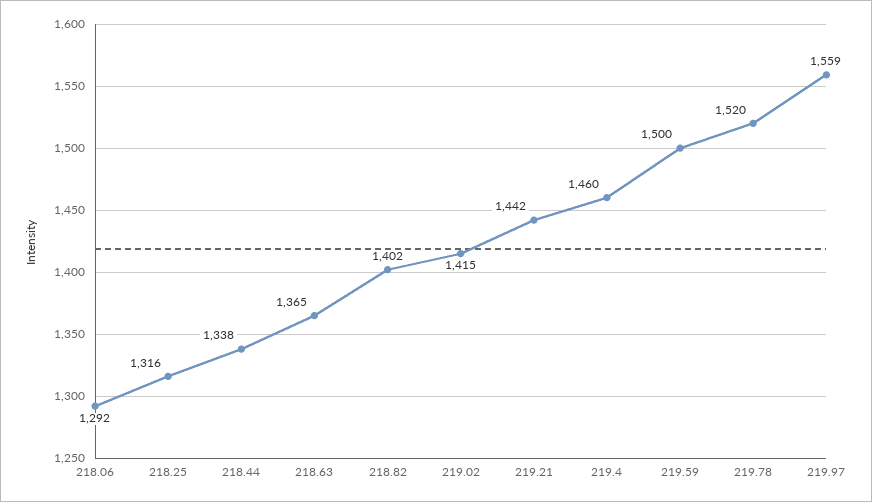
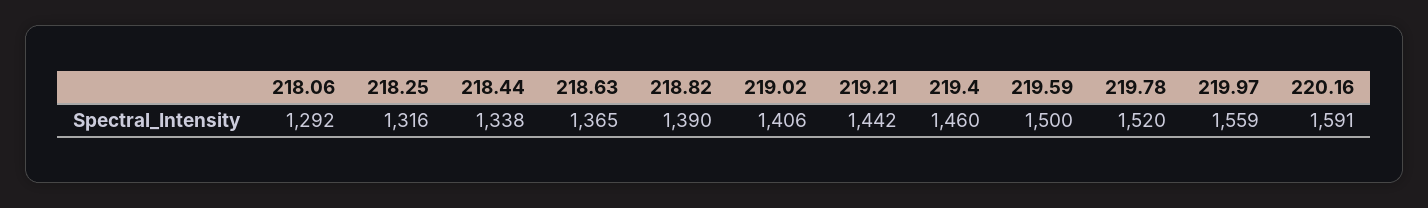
  {
    "218.06": 1292,
    "218.25": 1316,
    "218.44": 1338,
    "218.63": 1365,
-   "218.82": 1402,
+   "218.82": 1390,
-   "219.02": 1415,
+   "219.02": 1406,
    "219.21": 1442,
    "219.4": 1460,
    "219.59": 1500,
    "219.78": 1520,
-   "219.97": 1559
+   "219.97": 1559,
+   "220.16": 1591
  }

